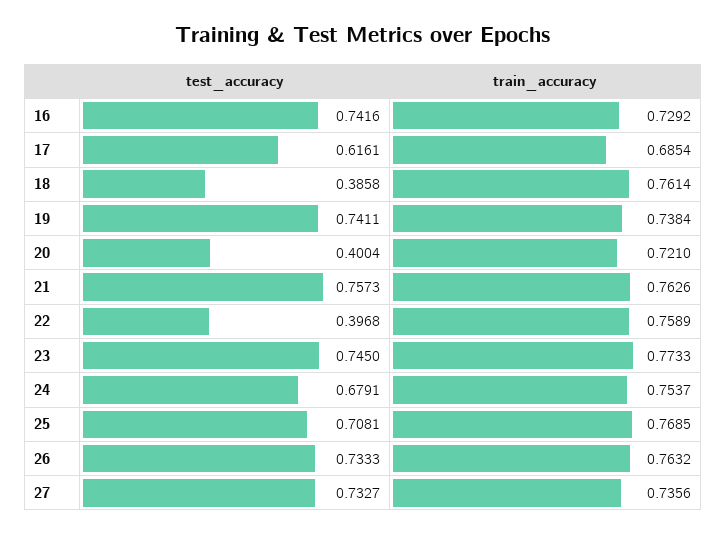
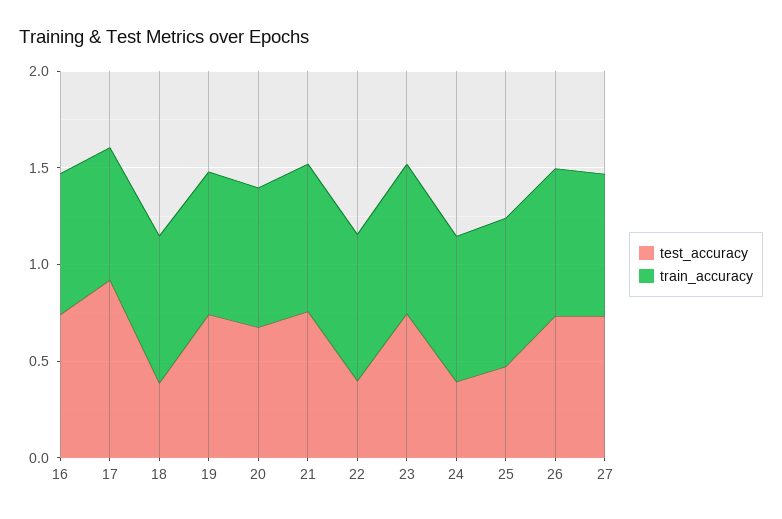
  {
    "test_accuracy": {
      "16": 0.7416,
-     "17": 0.6161,
+     "17": 0.9,
      "18": 0.3858,
      "19": 0.7411,
-     "20": 0.4004,
+     "20": 0.7,
      "21": 0.7573,
      "22": 0.3968,
      "23": 0.745,
-     "24": 0.6791,
+     "24": 0.4,
-     "25": 0.7081,
+     "25": 0.5,
      "26": 0.7333,
      "27": 0.7327
    },
    "train_accuracy": {
      "16": 0.7292,
      "17": 0.6854,
      "18": 0.7614,
      "19": 0.7384,
      "20": 0.721,
      "21": 0.7626,
      "22": 0.7589,
      "23": 0.7733,
      "24": 0.7537,
      "25": 0.7685,
      "26": 0.7632,
      "27": 0.7356
    }
  }

